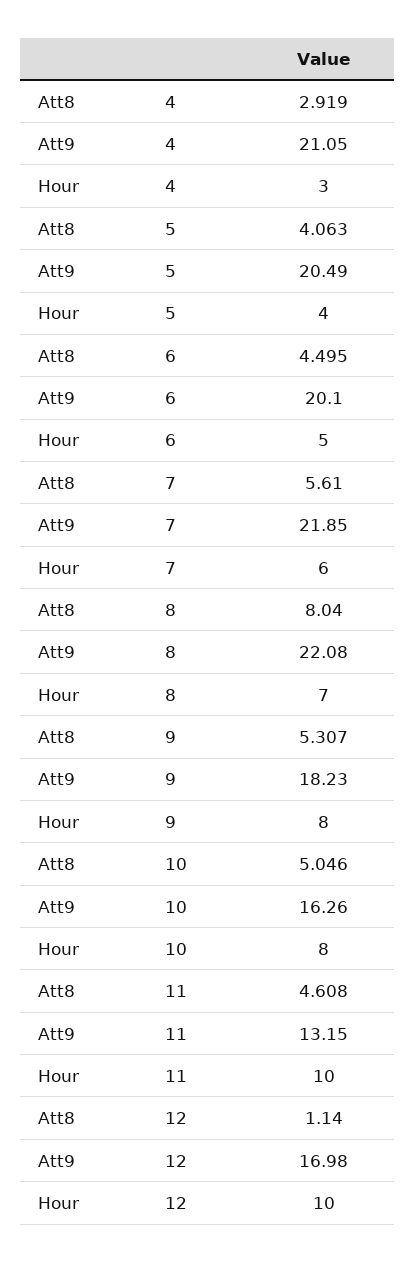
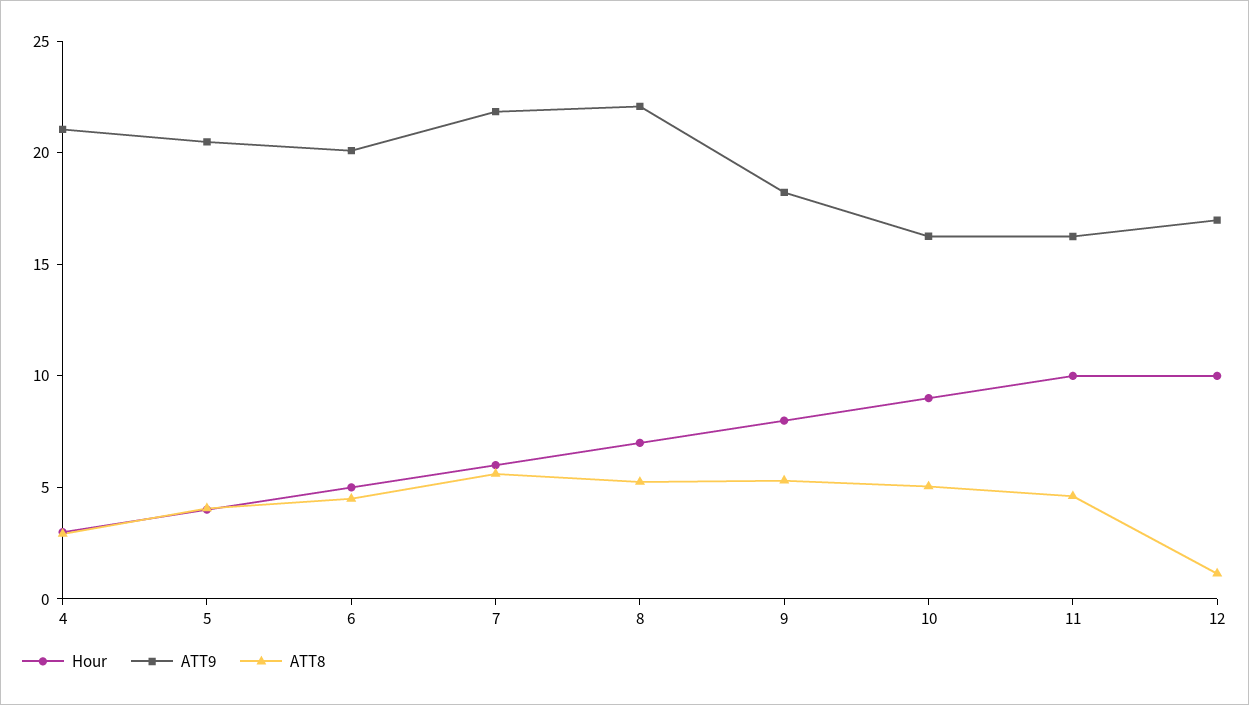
  {
    "Att8": {
      "4": 2.919,
      "5": 4.063,
      "6": 4.495,
      "7": 5.61,
-     "8": 8.04,
+     "8": 5,
      "9": 5.307,
      "10": 5.046,
      "11": 4.608,
      "12": 1.14
    },
    "Att9": {
      "4": 21.05,
      "5": 20.49,
      "6": 20.1,
      "7": 21.85,
      "8": 22.08,
      "9": 18.23,
      "10": 16.26,
-     "11": 13.15,
+     "11": 16,
      "12": 16.98
    },
    "Hour": {
      "4": 3,
      "5": 4,
      "6": 5,
      "7": 6,
      "8": 7,
      "9": 8,
-     "10": 8,
+     "10": 9,
      "11": 10,
      "12": 10
    }
  }

